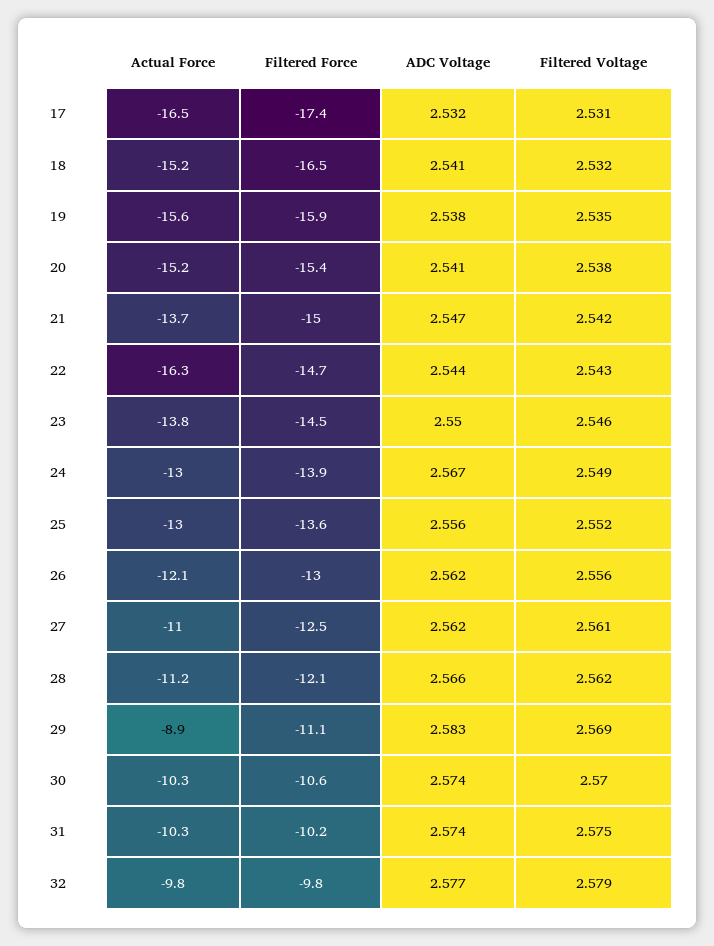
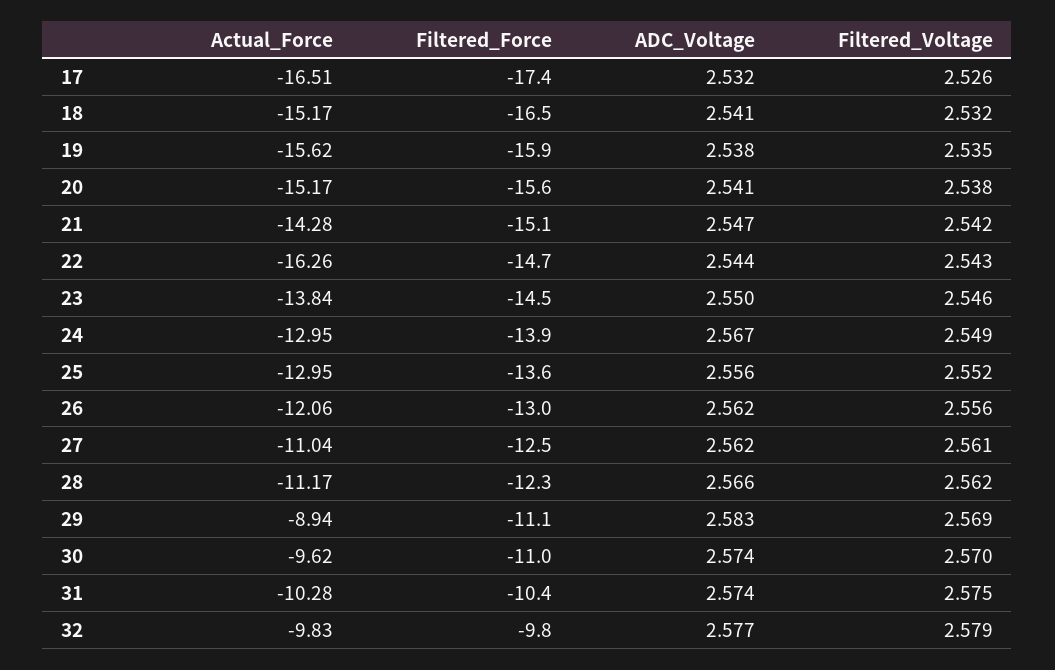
  {
    "Actual Force": {
      "17": -16.51,
      "18": -15.17,
      "19": -15.62,
      "20": -15.17,
-     "21": -13.7,
+     "21": -14.28,
      "22": -16.26,
      "23": -13.84,
      "24": -12.95,
      "25": -12.95,
      "26": -12.06,
      "27": -11.04,
      "28": -11.17,
      "29": -8.94,
-     "30": -10.3,
+     "30": -9.62,
      "31": -10.28,
      "32": -9.83
    },
    "Filtered Force": {
      "17": -17.4,
      "18": -16.5,
      "19": -15.9,
-     "20": -15.4,
+     "20": -15.6,
-     "21": -15,
+     "21": -15.1,
      "22": -14.7,
      "23": -14.5,
      "24": -13.9,
      "25": -13.6,
      "26": -13,
      "27": -12.5,
-     "28": -12.1,
+     "28": -12.3,
      "29": -11.1,
-     "30": -10.6,
+     "30": -11,
-     "31": -10.2,
+     "31": -10.4,
      "32": -9.8
    },
    "ADC Voltage": {
      "17": 2.532,
      "18": 2.541,
      "19": 2.538,
      "20": 2.541,
      "21": 2.547,
      "22": 2.544,
      "23": 2.55,
      "24": 2.567,
      "25": 2.556,
      "26": 2.562,
      "27": 2.562,
      "28": 2.566,
      "29": 2.583,
      "30": 2.574,
      "31": 2.574,
      "32": 2.577
    },
    "Filtered Voltage": {
-     "17": 2.531,
+     "17": 2.526,
      "18": 2.532,
      "19": 2.535,
      "20": 2.538,
      "21": 2.542,
      "22": 2.543,
      "23": 2.546,
      "24": 2.549,
      "25": 2.552,
      "26": 2.556,
      "27": 2.561,
      "28": 2.562,
      "29": 2.569,
      "30": 2.57,
      "31": 2.575,
      "32": 2.579
    }
  }

